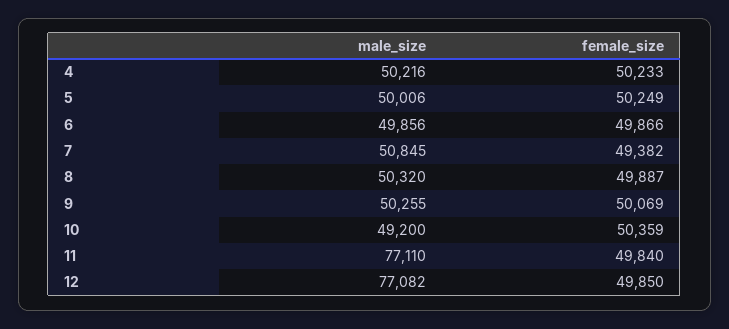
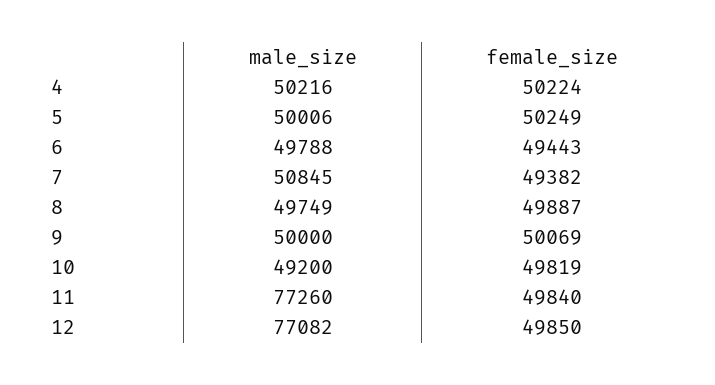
  {
    "male_size": {
      "4": 50216,
      "5": 50006,
-     "6": 49856,
+     "6": 49788,
      "7": 50845,
-     "8": 50320,
+     "8": 49749,
-     "9": 50255,
+     "9": 50000,
      "10": 49200,
-     "11": 77110,
+     "11": 77260,
      "12": 77082
    },
    "female_size": {
-     "4": 50233,
+     "4": 50224,
      "5": 50249,
-     "6": 49866,
+     "6": 49443,
      "7": 49382,
      "8": 49887,
      "9": 50069,
-     "10": 50359,
+     "10": 49819,
      "11": 49840,
      "12": 49850
    }
  }

